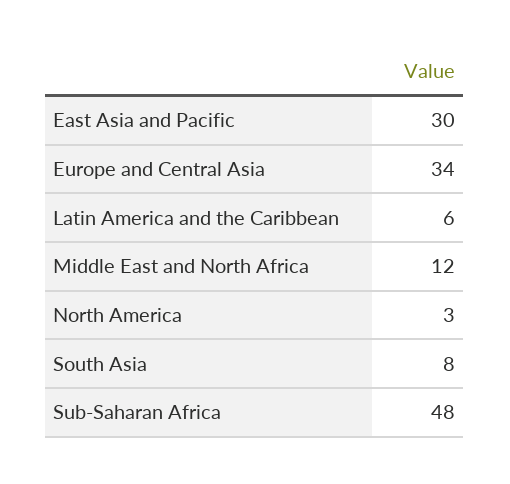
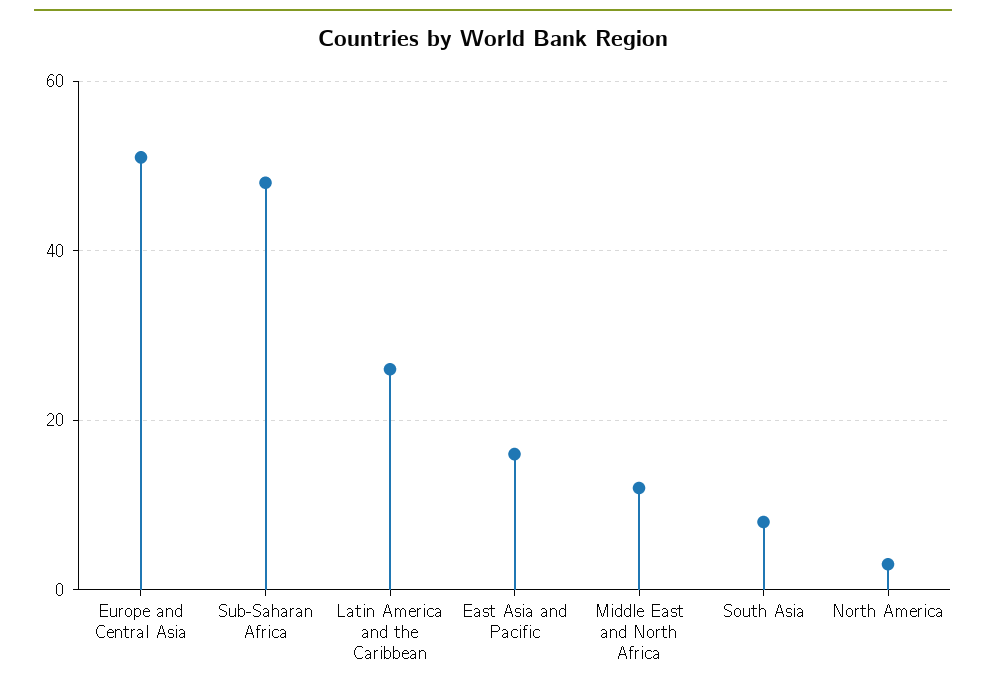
  {
-   "East Asia and Pacific": 30,
+   "East Asia and Pacific": 15,
-   "Europe and Central Asia": 34,
+   "Europe and Central Asia": 50,
-   "Latin America and the Caribbean": 6,
+   "Latin America and the Caribbean": 25,
    "Middle East and North Africa": 12,
    "North America": 3,
    "South Asia": 8,
    "Sub-Saharan Africa": 48
  }

